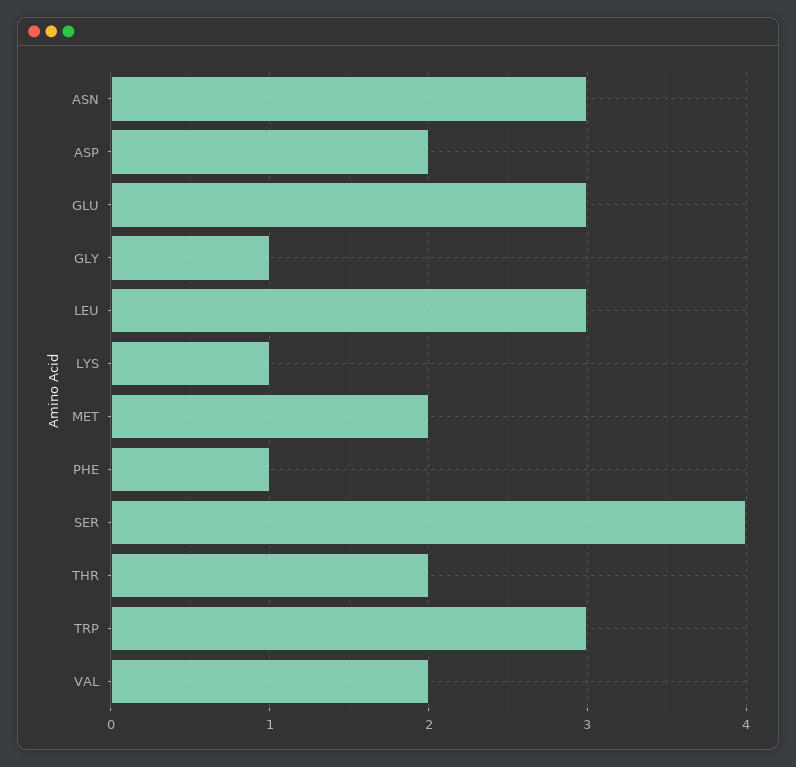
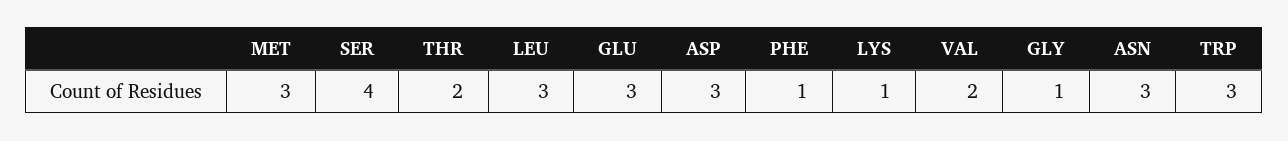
  {
    "ASN": 3,
-   "ASP": 2,
+   "ASP": 3,
    "GLU": 3,
    "GLY": 1,
    "LEU": 3,
    "LYS": 1,
-   "MET": 2,
+   "MET": 3,
    "PHE": 1,
    "SER": 4,
    "THR": 2,
    "TRP": 3,
    "VAL": 2
  }

